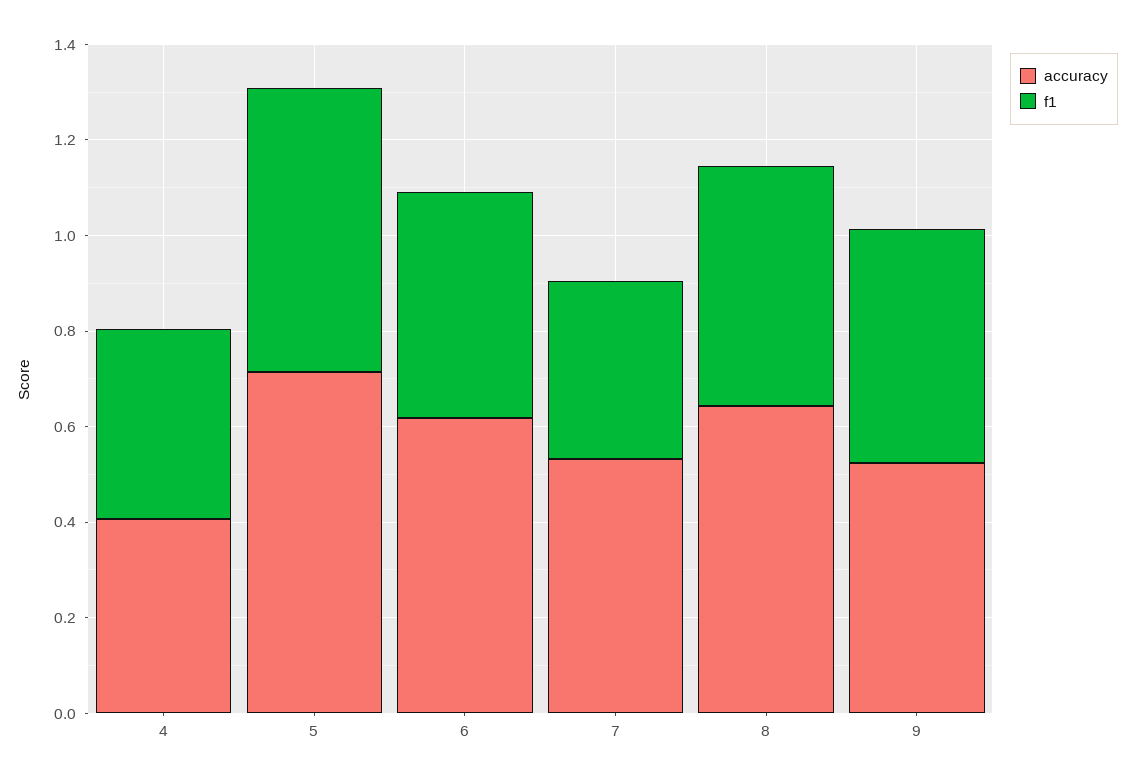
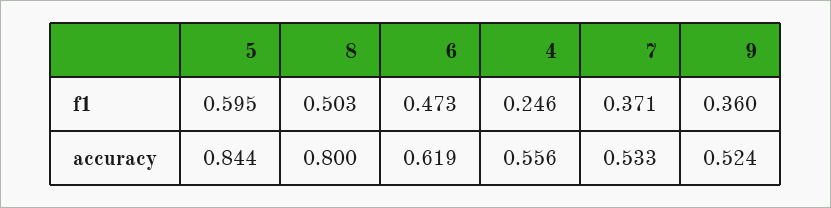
  {
    "accuracy": {
-     "4": 0.4,
+     "4": 0.556,
-     "5": 0.7,
+     "5": 0.844,
      "6": 0.619,
      "7": 0.533,
-     "8": 0.65,
+     "8": 0.8,
      "9": 0.524
    },
    "f1": {
-     "4": 0.4,
+     "4": 0.246,
      "5": 0.595,
      "6": 0.473,
      "7": 0.371,
      "8": 0.503,
-     "9": 0.5
+     "9": 0.36
    }
  }

